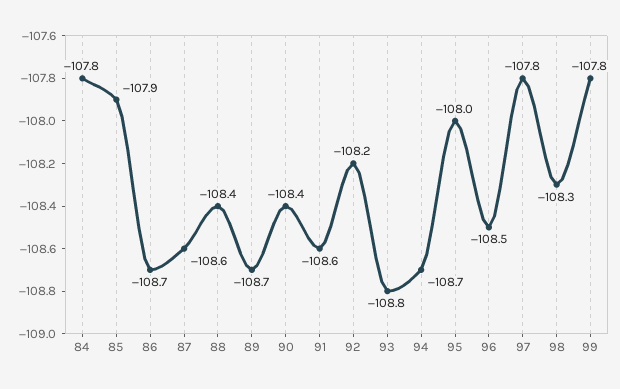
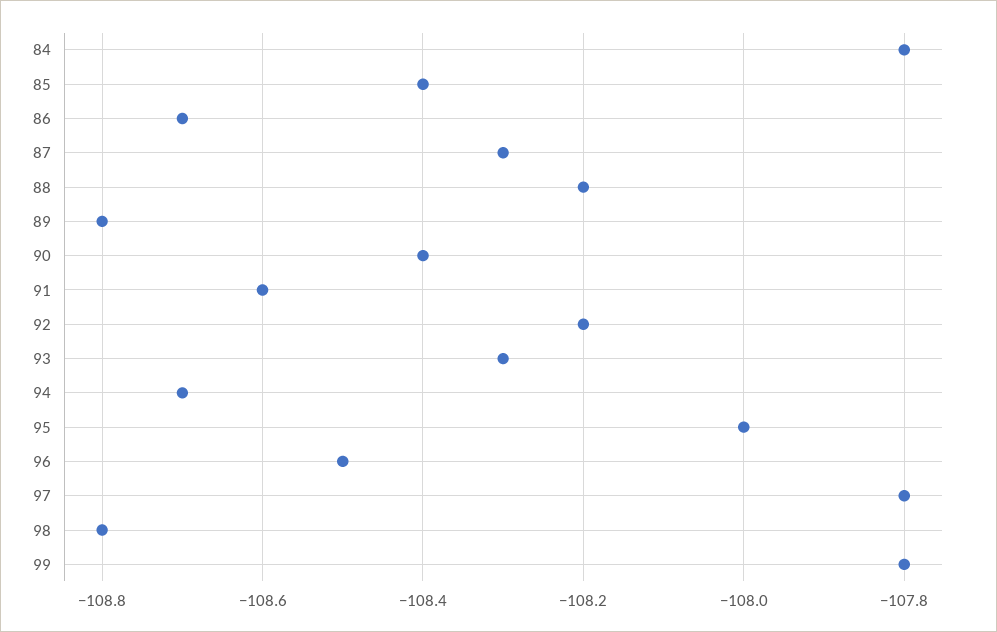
  {
    "84": -107.8,
-   "85": -107.9,
+   "85": -108.4,
    "86": -108.7,
-   "87": -108.6,
+   "87": -108.3,
-   "88": -108.4,
+   "88": -108.2,
-   "89": -108.7,
+   "89": -108.8,
    "90": -108.4,
    "91": -108.6,
    "92": -108.2,
-   "93": -108.8,
+   "93": -108.3,
    "94": -108.7,
    "95": -108,
    "96": -108.5,
    "97": -107.8,
-   "98": -108.3,
+   "98": -108.8,
    "99": -107.8
  }

